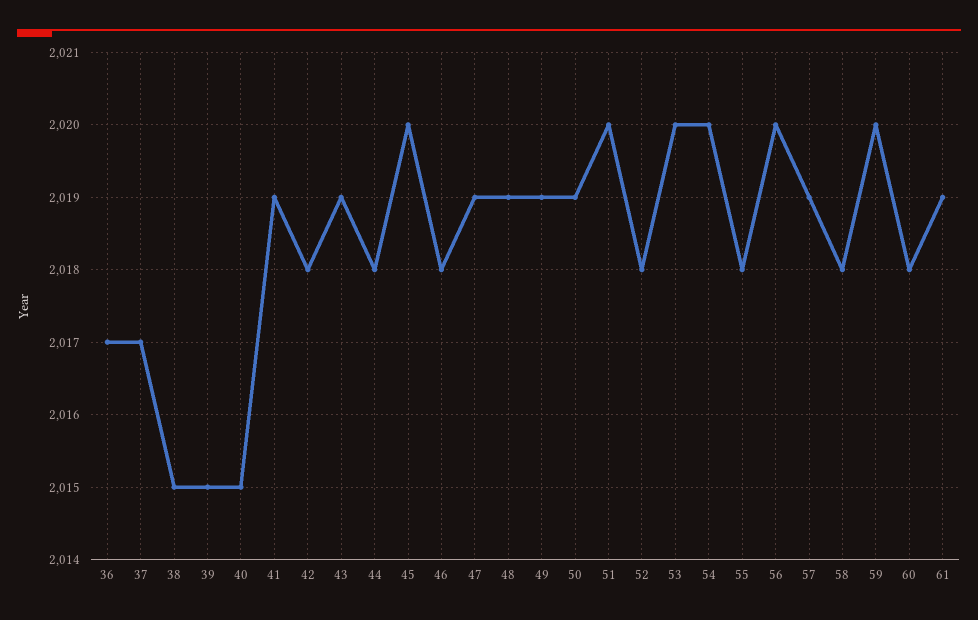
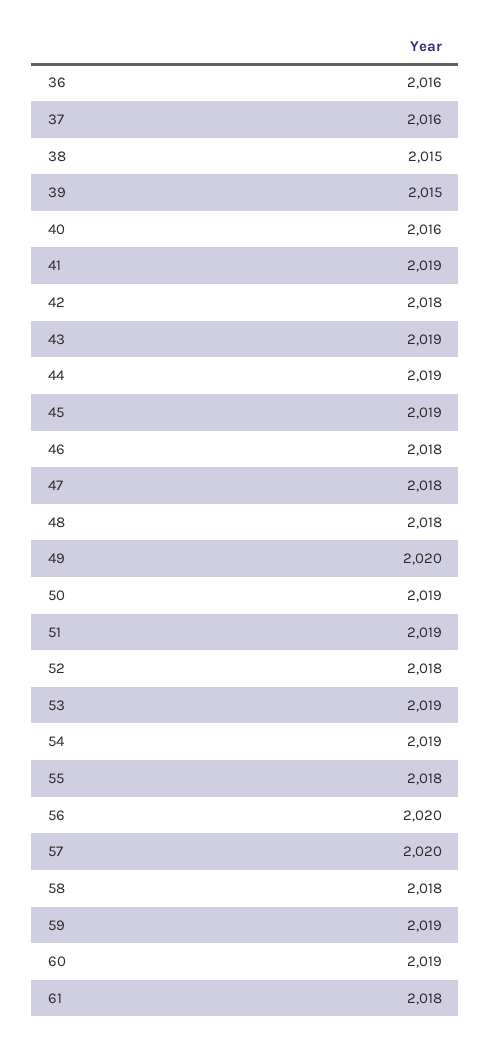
  {
-   "36": 2017,
+   "36": 2016,
-   "37": 2017,
+   "37": 2016,
    "38": 2015,
    "39": 2015,
-   "40": 2015,
+   "40": 2016,
    "41": 2019,
    "42": 2018,
    "43": 2019,
-   "44": 2018,
+   "44": 2019,
-   "45": 2020,
+   "45": 2019,
    "46": 2018,
-   "47": 2019,
+   "47": 2018,
-   "48": 2019,
+   "48": 2018,
-   "49": 2019,
+   "49": 2020,
    "50": 2019,
-   "51": 2020,
+   "51": 2019,
    "52": 2018,
-   "53": 2020,
+   "53": 2019,
-   "54": 2020,
+   "54": 2019,
    "55": 2018,
    "56": 2020,
-   "57": 2019,
+   "57": 2020,
    "58": 2018,
-   "59": 2020,
+   "59": 2019,
-   "60": 2018,
+   "60": 2019,
-   "61": 2019
+   "61": 2018
  }

